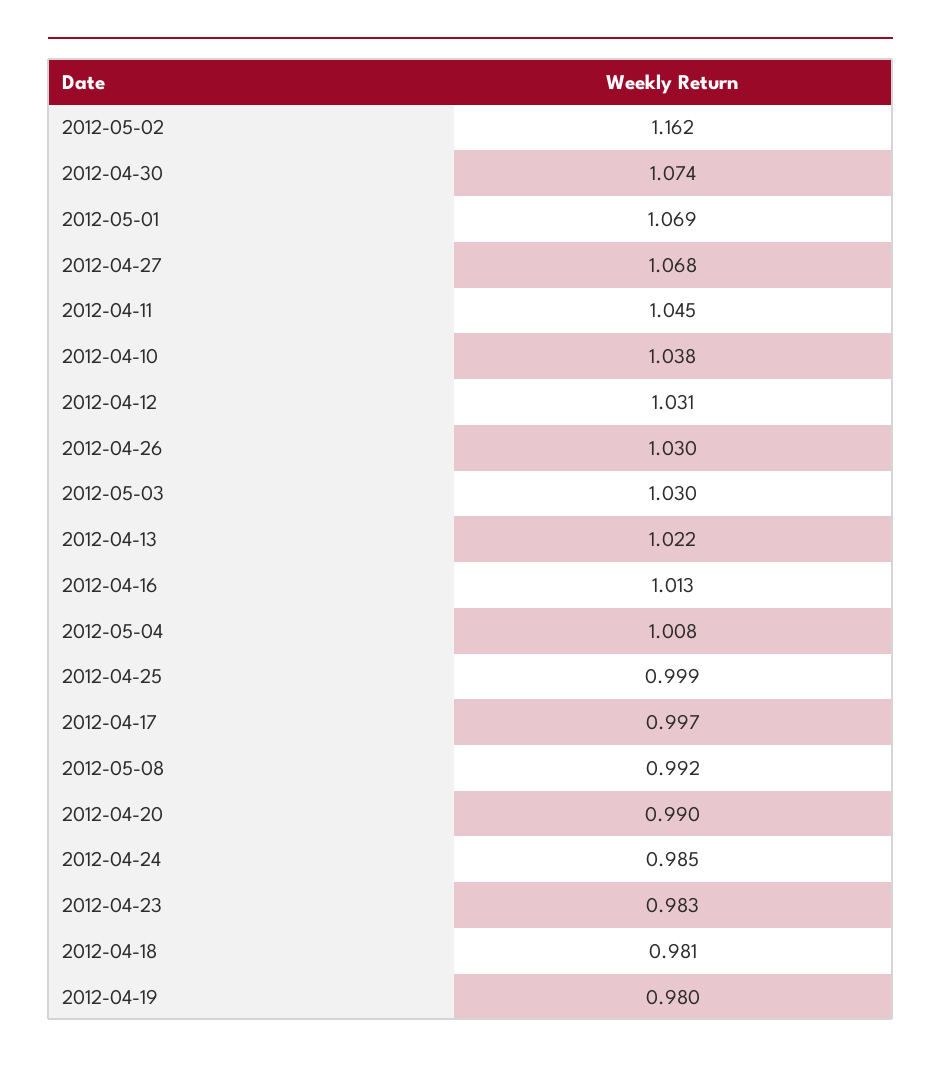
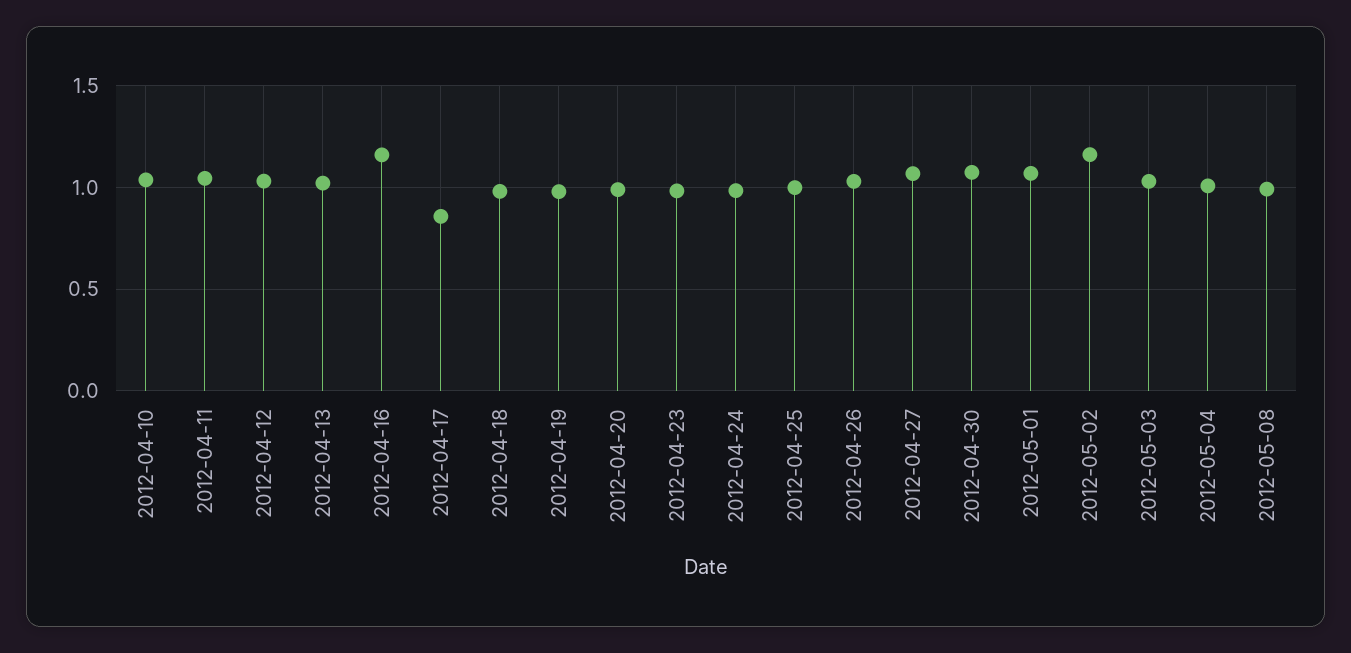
  {
    "2012-05-02": 1.162,
    "2012-04-30": 1.074,
    "2012-05-01": 1.069,
    "2012-04-27": 1.068,
    "2012-04-11": 1.045,
    "2012-04-10": 1.038,
    "2012-04-12": 1.031,
    "2012-04-26": 1.03,
    "2012-05-03": 1.03,
    "2012-04-13": 1.022,
-   "2012-04-16": 1.013,
+   "2012-04-16": 1.15,
    "2012-05-04": 1.008,
    "2012-04-25": 0.999,
-   "2012-04-17": 0.997,
+   "2012-04-17": 0.85,
    "2012-05-08": 0.992,
    "2012-04-20": 0.99,
    "2012-04-24": 0.985,
    "2012-04-23": 0.983,
    "2012-04-18": 0.981,
    "2012-04-19": 0.98
  }

